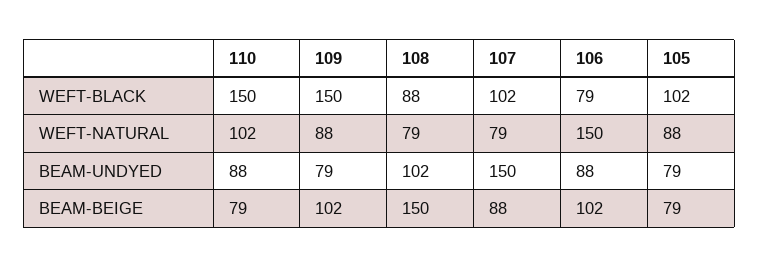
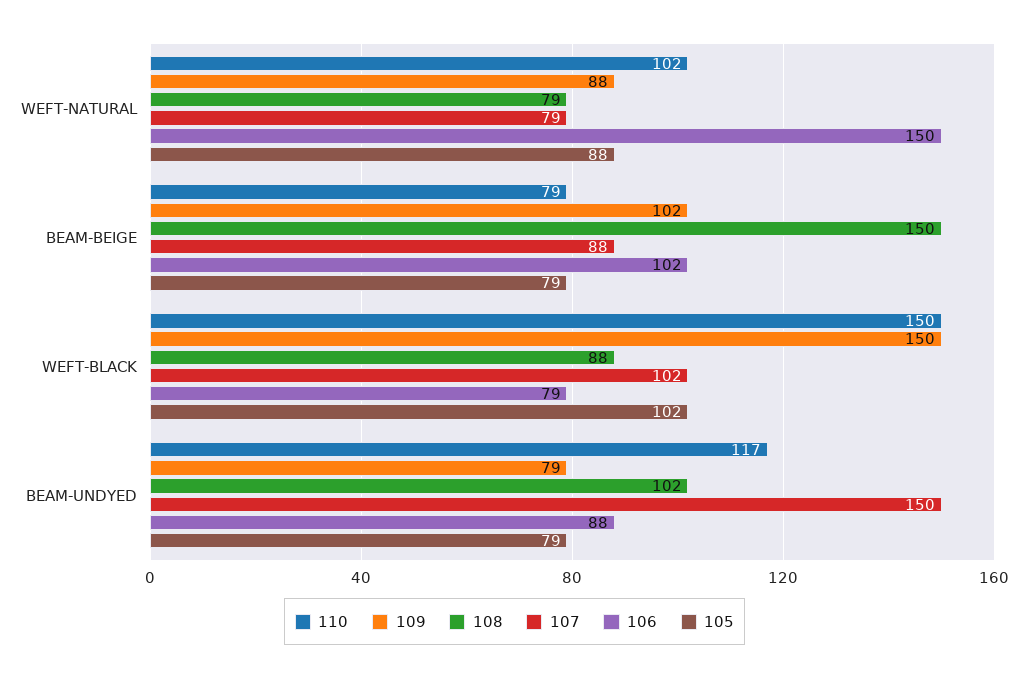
  {
    "110": {
      "WEFT-BLACK": 150,
      "WEFT-NATURAL": 102,
-     "BEAM-UNDYED": 88,
+     "BEAM-UNDYED": 117,
      "BEAM-BEIGE": 79
    },
    "109": {
      "WEFT-BLACK": 150,
      "WEFT-NATURAL": 88,
      "BEAM-UNDYED": 79,
      "BEAM-BEIGE": 102
    },
    "108": {
      "WEFT-BLACK": 88,
      "WEFT-NATURAL": 79,
      "BEAM-UNDYED": 102,
      "BEAM-BEIGE": 150
    },
    "107": {
      "WEFT-BLACK": 102,
      "WEFT-NATURAL": 79,
      "BEAM-UNDYED": 150,
      "BEAM-BEIGE": 88
    },
    "106": {
      "WEFT-BLACK": 79,
      "WEFT-NATURAL": 150,
      "BEAM-UNDYED": 88,
      "BEAM-BEIGE": 102
    },
    "105": {
      "WEFT-BLACK": 102,
      "WEFT-NATURAL": 88,
      "BEAM-UNDYED": 79,
      "BEAM-BEIGE": 79
    }
  }

